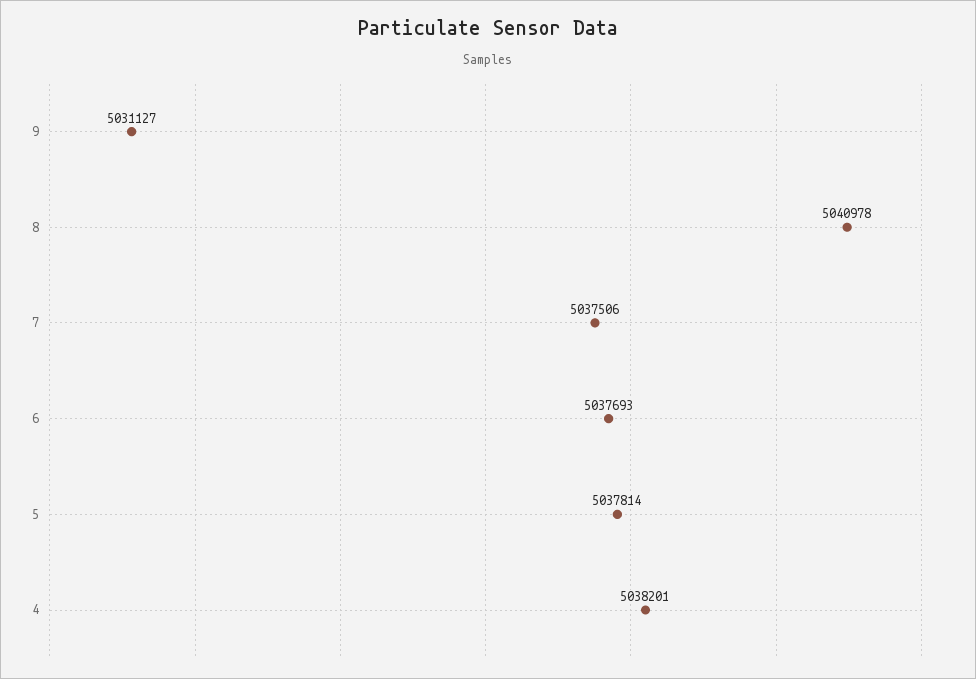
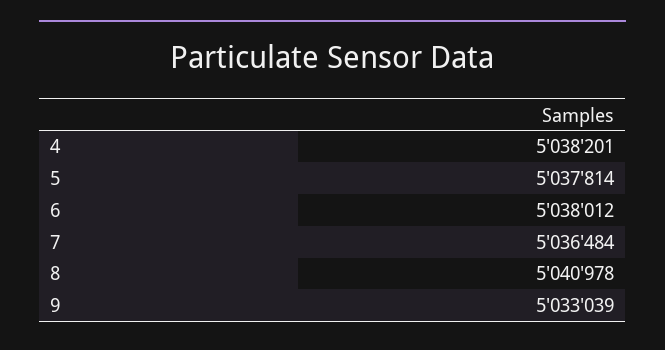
  {
-   "9": 5031127,
+   "9": 5033039,
    "8": 5040978,
-   "7": 5037506,
+   "7": 5036484,
-   "6": 5037693,
+   "6": 5038012,
    "5": 5037814,
    "4": 5038201
  }

